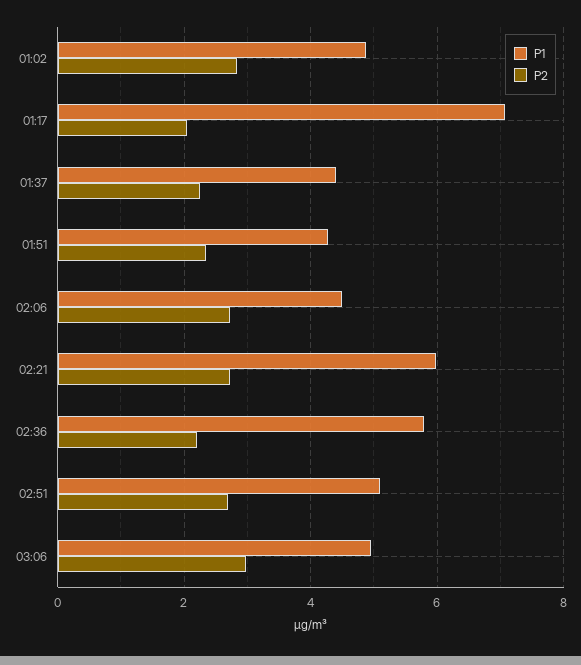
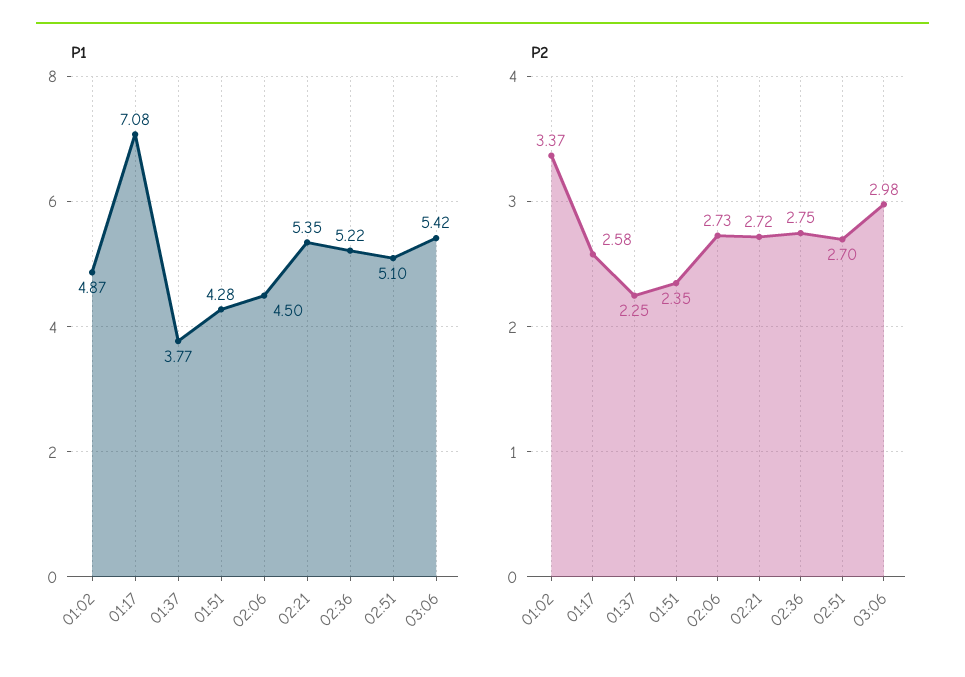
  {
    "P1": {
      "01:02": 4.87,
      "01:17": 7.08,
-     "01:37": 4.4,
+     "01:37": 3.77,
      "01:51": 4.28,
      "02:06": 4.5,
-     "02:21": 6,
+     "02:21": 5.35,
-     "02:36": 5.8,
+     "02:36": 5.22,
      "02:51": 5.1,
-     "03:06": 5
+     "03:06": 5.42
    },
    "P2": {
-     "01:02": 2.8,
+     "01:02": 3.37,
-     "01:17": 2,
+     "01:17": 2.58,
      "01:37": 2.25,
      "01:51": 2.35,
      "02:06": 2.73,
      "02:21": 2.72,
-     "02:36": 2.2,
+     "02:36": 2.75,
      "02:51": 2.7,
      "03:06": 2.98
    }
  }

